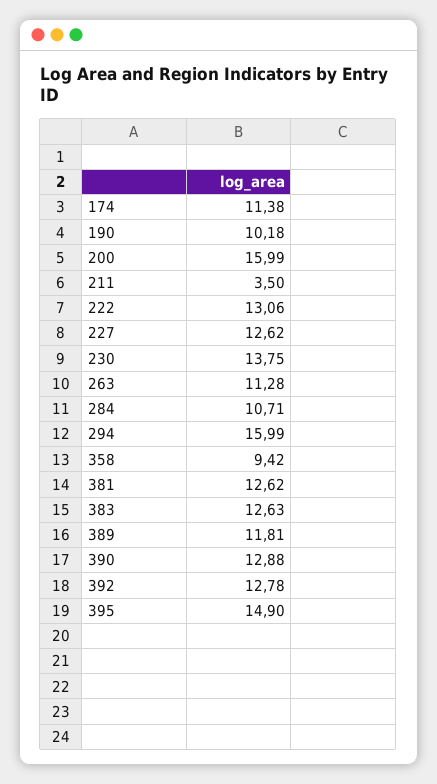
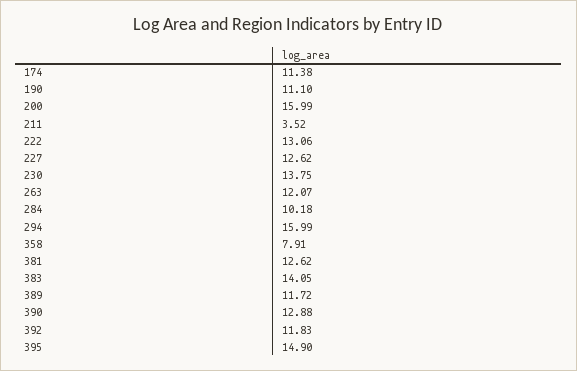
  {
    "174": 11.38,
-   "190": 10.18,
+   "190": 11.1,
    "200": 15.99,
-   "211": 3.5,
+   "211": 3.52,
    "222": 13.06,
    "227": 12.62,
    "230": 13.75,
-   "263": 11.28,
+   "263": 12.07,
-   "284": 10.71,
+   "284": 10.18,
    "294": 15.99,
-   "358": 9.42,
+   "358": 7.91,
    "381": 12.62,
-   "383": 12.63,
+   "383": 14.05,
-   "389": 11.81,
+   "389": 11.72,
    "390": 12.88,
-   "392": 12.78,
+   "392": 11.83,
    "395": 14.9
  }

